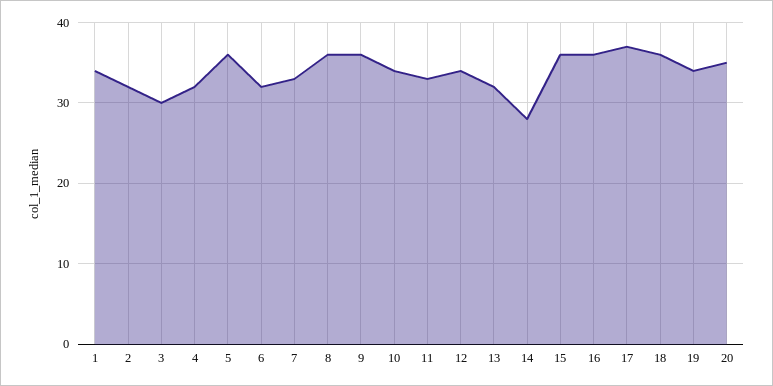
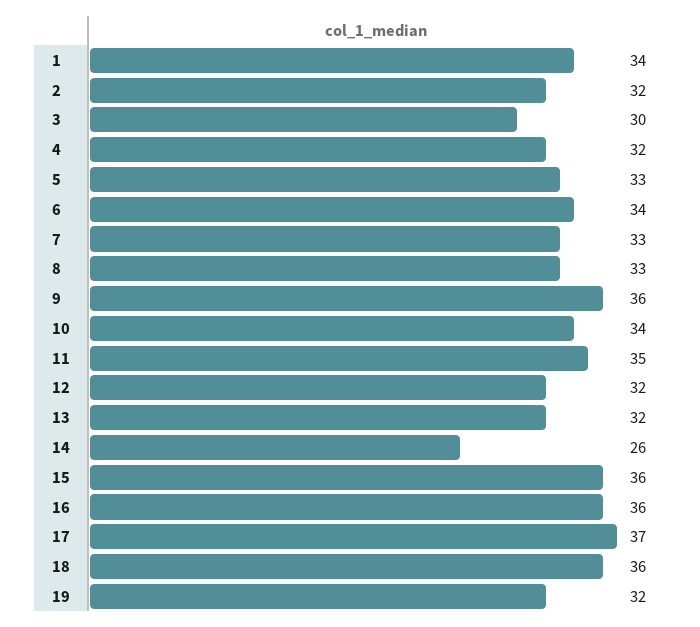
  {
    "1": 34,
    "2": 32,
    "3": 30,
    "4": 32,
-   "5": 36,
+   "5": 33,
-   "6": 32,
+   "6": 34,
    "7": 33,
-   "8": 36,
+   "8": 33,
    "9": 36,
    "10": 34,
-   "11": 33,
+   "11": 35,
-   "12": 34,
+   "12": 32,
    "13": 32,
-   "14": 28,
+   "14": 26,
    "15": 36,
    "16": 36,
    "17": 37,
    "18": 36,
-   "19": 34,
+   "19": 32
-   "20": 35
  }

